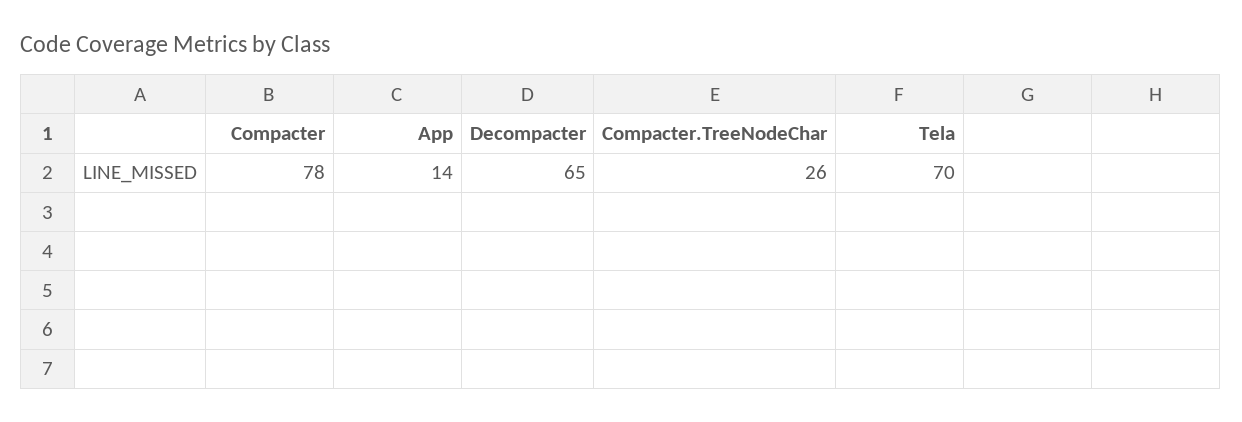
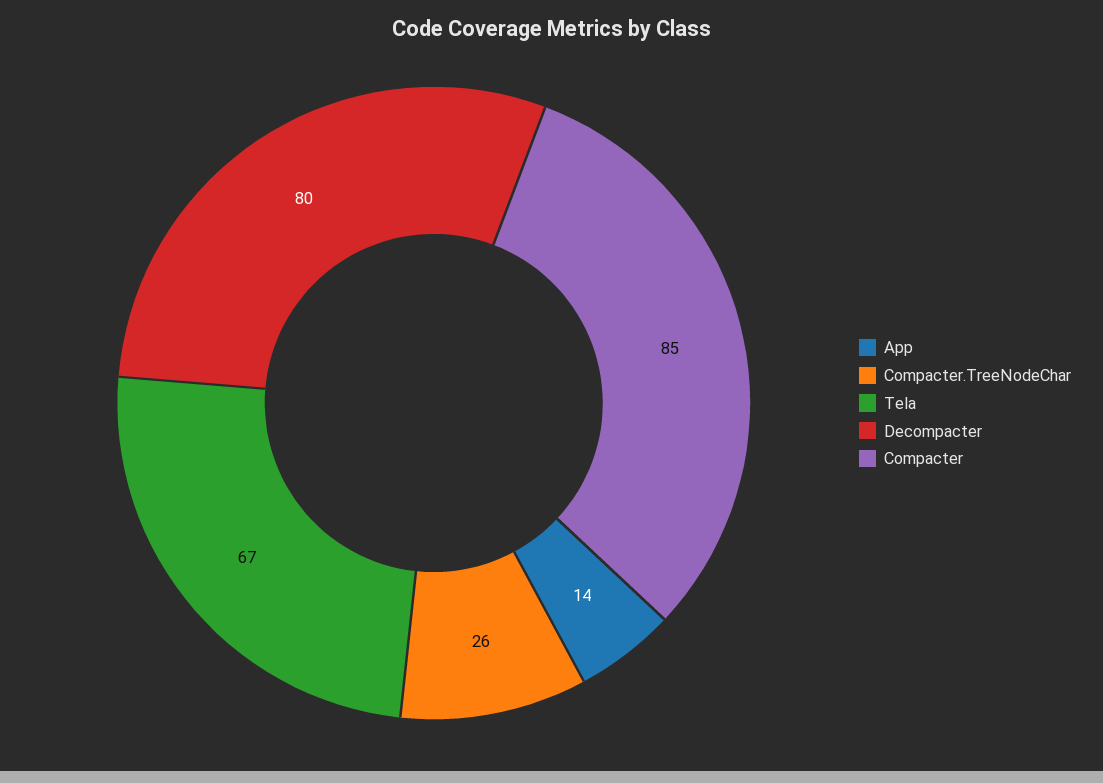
  {
-   "Compacter": 78,
+   "Compacter": 85,
    "App": 14,
-   "Decompacter": 65,
+   "Decompacter": 80,
    "Compacter.TreeNodeChar": 26,
-   "Tela": 70
+   "Tela": 67
  }

